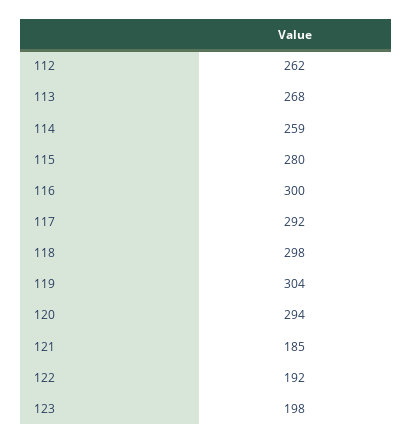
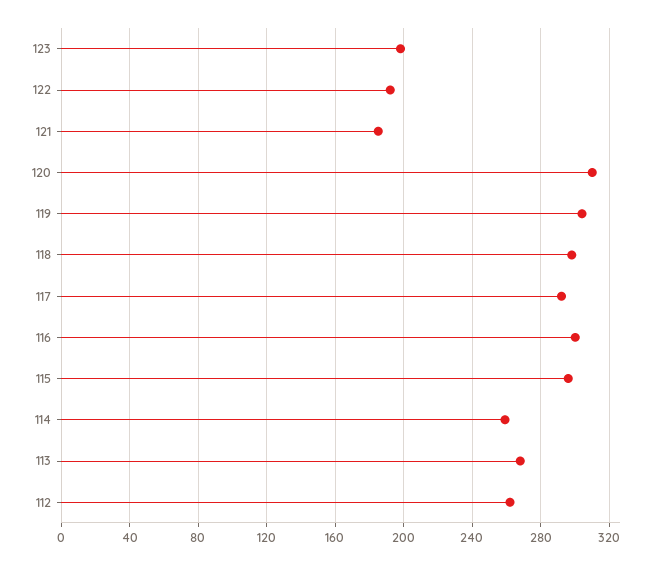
  {
    "112": 262,
    "113": 268,
    "114": 259,
-   "115": 280,
+   "115": 295,
    "116": 300,
    "117": 292,
    "118": 298,
    "119": 304,
-   "120": 294,
+   "120": 310,
    "121": 185,
    "122": 192,
    "123": 198
  }

